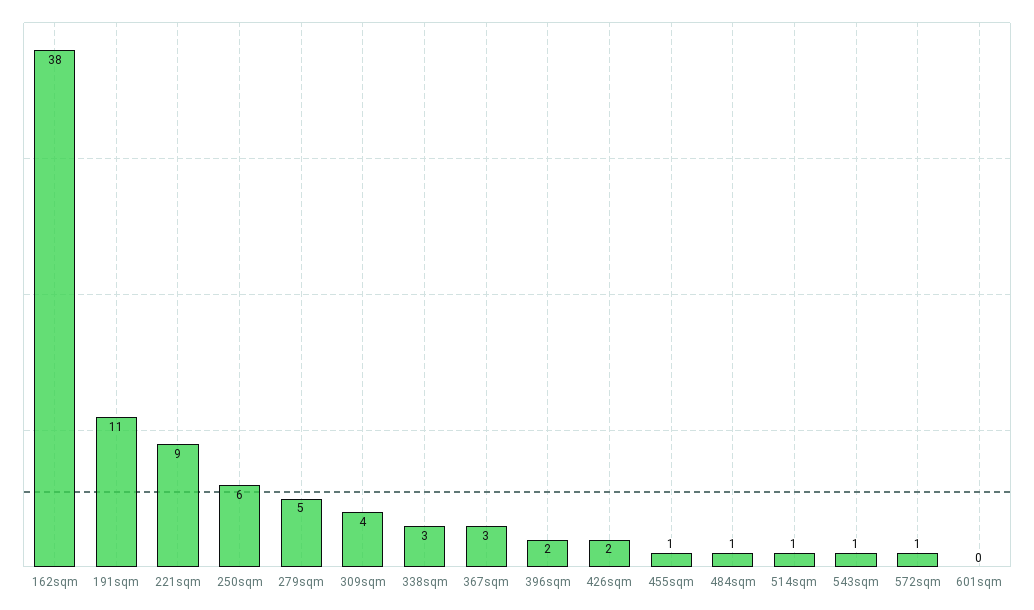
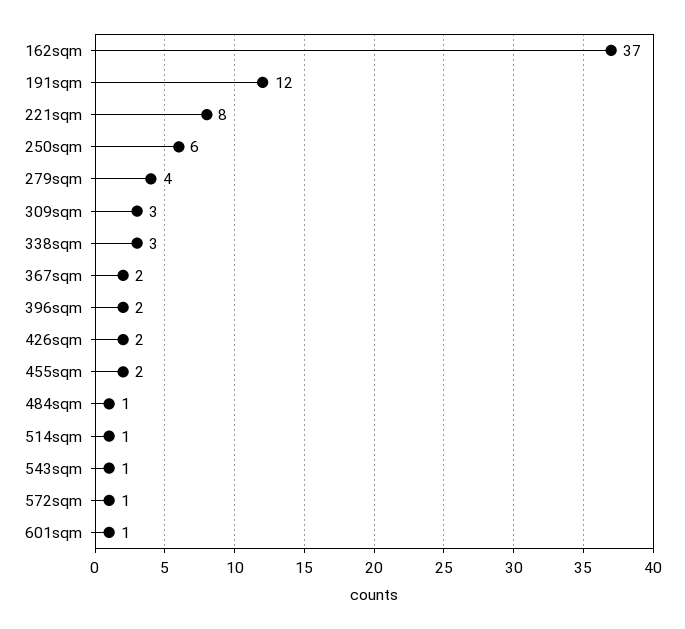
  {
-   "162sqm": 38,
+   "162sqm": 37,
-   "191sqm": 11,
+   "191sqm": 12,
-   "221sqm": 9,
+   "221sqm": 8,
    "250sqm": 6,
-   "279sqm": 5,
+   "279sqm": 4,
-   "309sqm": 4,
+   "309sqm": 3,
    "338sqm": 3,
-   "367sqm": 3,
+   "367sqm": 2,
    "396sqm": 2,
    "426sqm": 2,
-   "455sqm": 1,
+   "455sqm": 2,
    "484sqm": 1,
    "514sqm": 1,
    "543sqm": 1,
    "572sqm": 1,
-   "601sqm": 0
+   "601sqm": 1
  }

